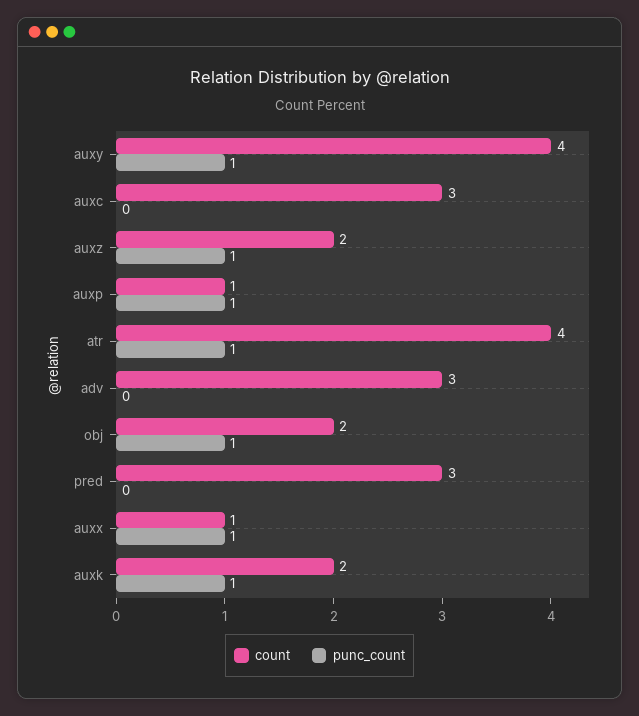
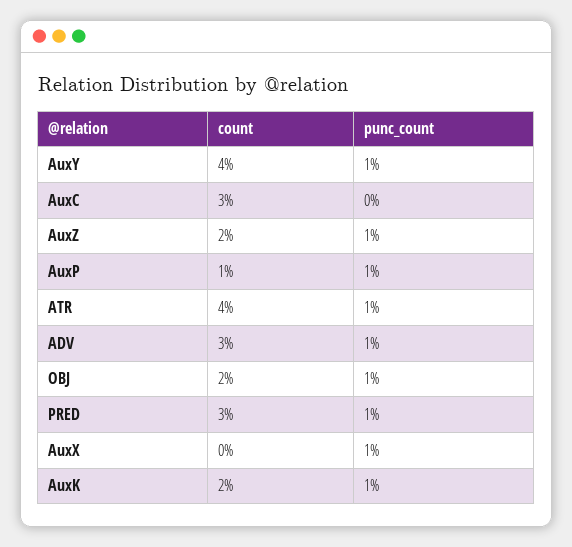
  {
    "count": {
      "auxy": 4,
      "auxc": 3,
      "auxz": 2,
      "auxp": 1,
      "atr": 4,
      "adv": 3,
      "obj": 2,
      "pred": 3,
-     "auxx": 1,
+     "auxx": 0,
      "auxk": 2
    },
    "punc_count": {
      "auxy": 1,
      "auxc": 0,
      "auxz": 1,
      "auxp": 1,
      "atr": 1,
-     "adv": 0,
+     "adv": 1,
      "obj": 1,
-     "pred": 0,
+     "pred": 1,
      "auxx": 1,
      "auxk": 1
    }
  }

